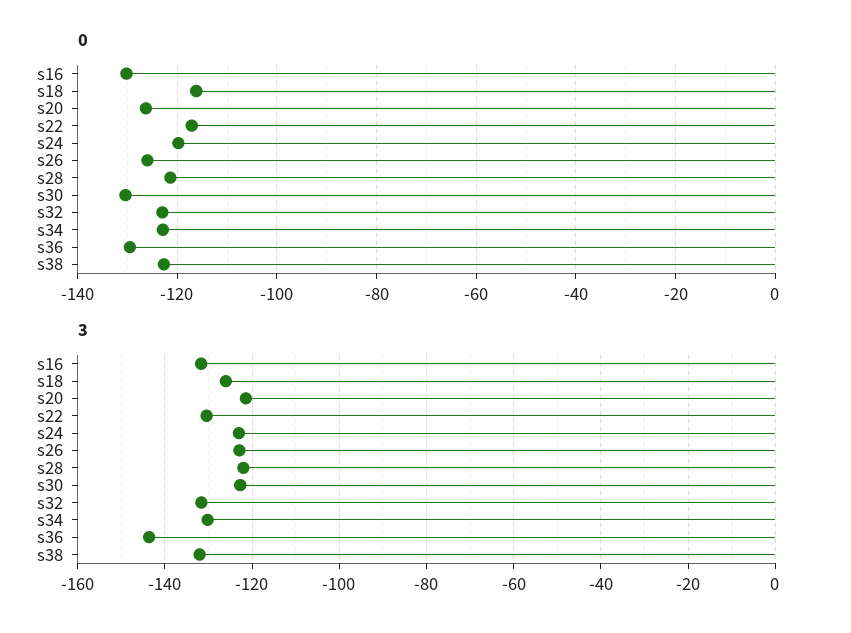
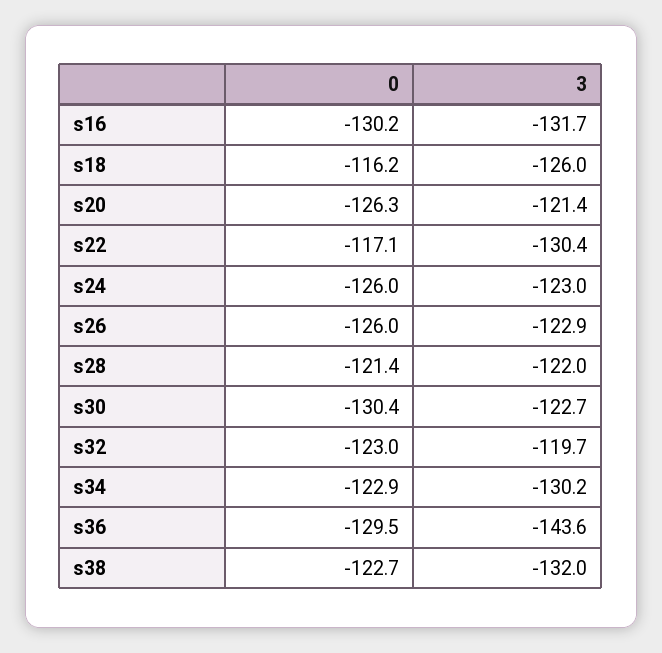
  {
    "0": {
      "s16": -130.2,
      "s18": -116.2,
      "s20": -126.3,
      "s22": -117.1,
-     "s24": -120,
+     "s24": -126,
      "s26": -126,
      "s28": -121.4,
      "s30": -130.4,
      "s32": -123,
      "s34": -122.9,
      "s36": -129.5,
      "s38": -122.7
    },
    "3": {
      "s16": -131.7,
      "s18": -126,
      "s20": -121.4,
      "s22": -130.4,
      "s24": -123,
      "s26": -122.9,
      "s28": -122,
      "s30": -122.7,
-     "s32": -132,
+     "s32": -119.7,
      "s34": -130.2,
      "s36": -143.6,
      "s38": -132
    }
  }

